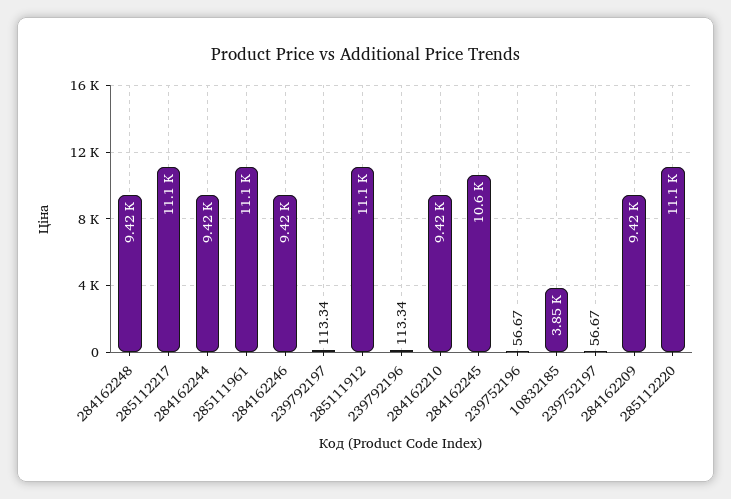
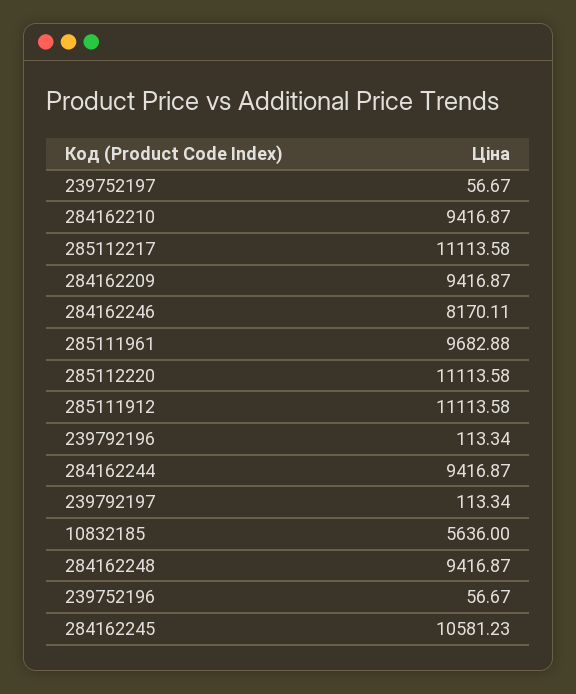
  {
    "284162248": 9416.87,
    "285112217": 11113.58,
    "284162244": 9416.87,
-   "285111961": 11100,
+   "285111961": 9682.88,
-   "284162246": 9420,
+   "284162246": 8170.11,
    "239792197": 113.34,
    "285111912": 11113.58,
    "239792196": 113.34,
    "284162210": 9416.87,
    "284162245": 10581.23,
    "239752196": 56.67,
-   "10832185": 3850,
+   "10832185": 5636,
    "239752197": 56.67,
    "284162209": 9416.87,
    "285112220": 11113.58
  }

